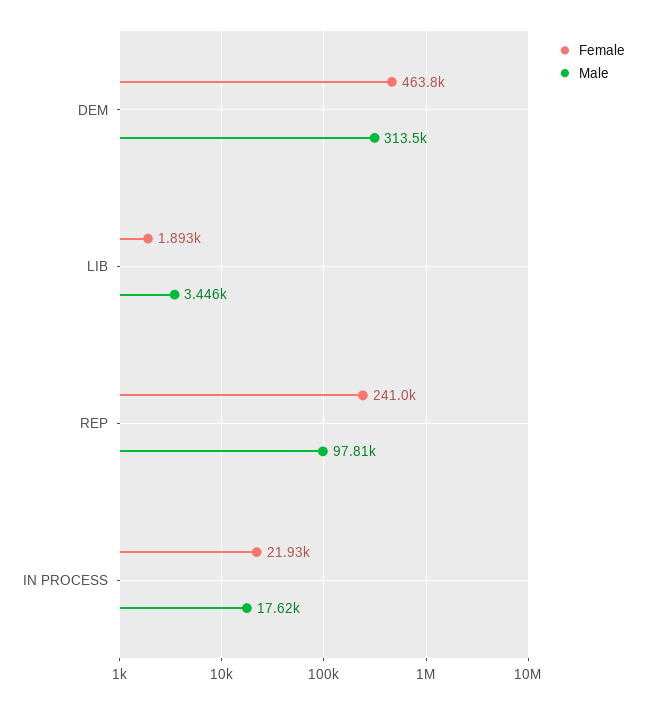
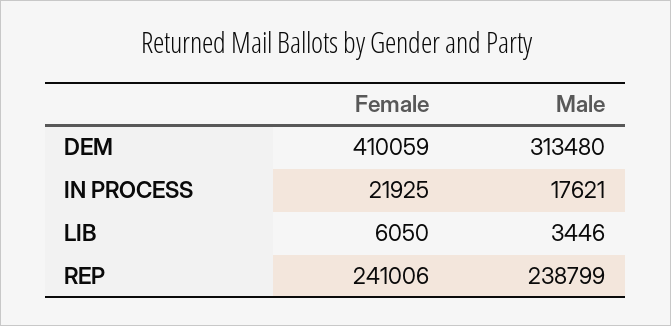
  {
    "Female": {
-     "DEM": 463800,
+     "DEM": 410059,
-     "LIB": 1893,
+     "LIB": 6050,
      "REP": 241006,
      "IN PROCESS": 21925
    },
    "Male": {
      "DEM": 313480,
      "LIB": 3446,
-     "REP": 97810,
+     "REP": 238799,
      "IN PROCESS": 17621
    }
  }

